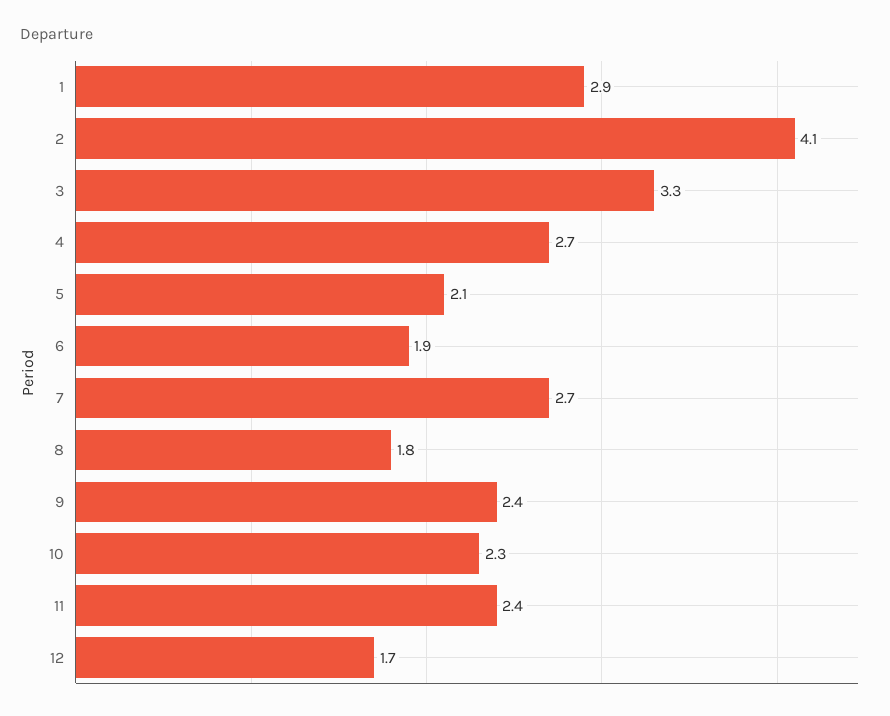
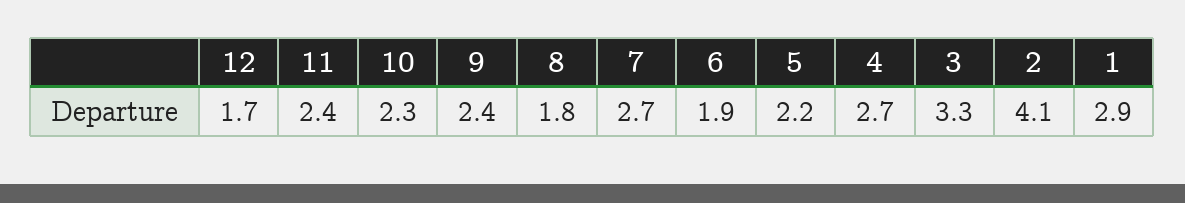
  {
    "1": 2.9,
    "2": 4.1,
    "3": 3.3,
    "4": 2.7,
-   "5": 2.1,
+   "5": 2.2,
    "6": 1.9,
    "7": 2.7,
    "8": 1.8,
    "9": 2.4,
    "10": 2.3,
    "11": 2.4,
    "12": 1.7
  }

